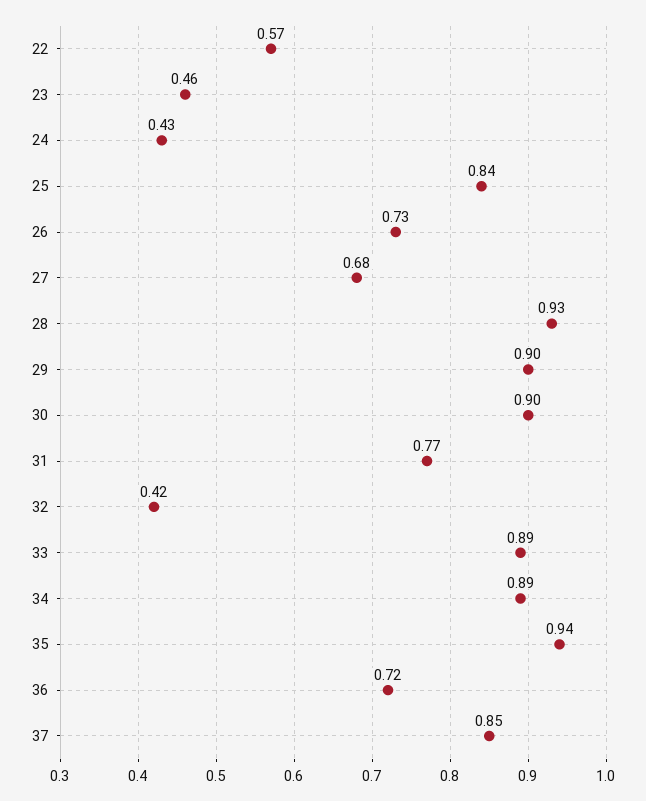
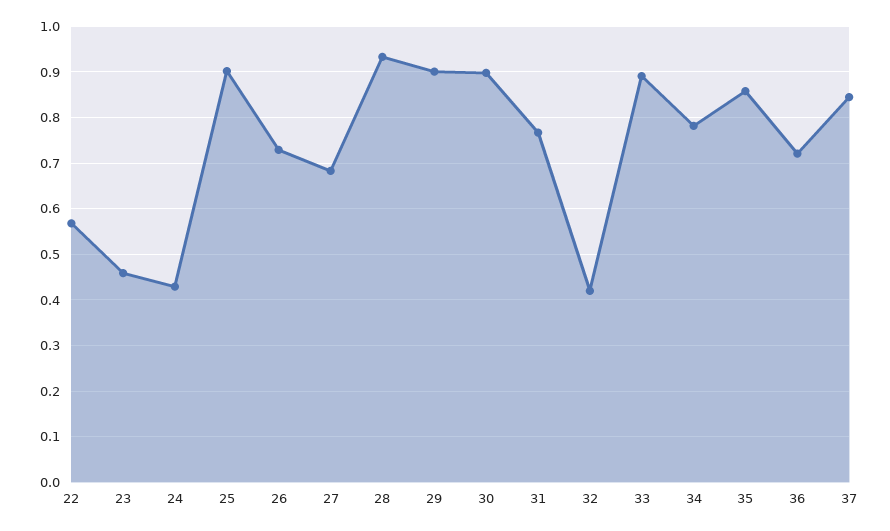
  {
    "22": 0.57,
    "23": 0.46,
    "24": 0.43,
-   "25": 0.84,
+   "25": 0.9,
    "26": 0.73,
    "27": 0.68,
    "28": 0.93,
    "29": 0.9,
    "30": 0.9,
    "31": 0.77,
    "32": 0.42,
    "33": 0.89,
-   "34": 0.89,
+   "34": 0.78,
-   "35": 0.94,
+   "35": 0.86,
    "36": 0.72,
    "37": 0.85
  }

